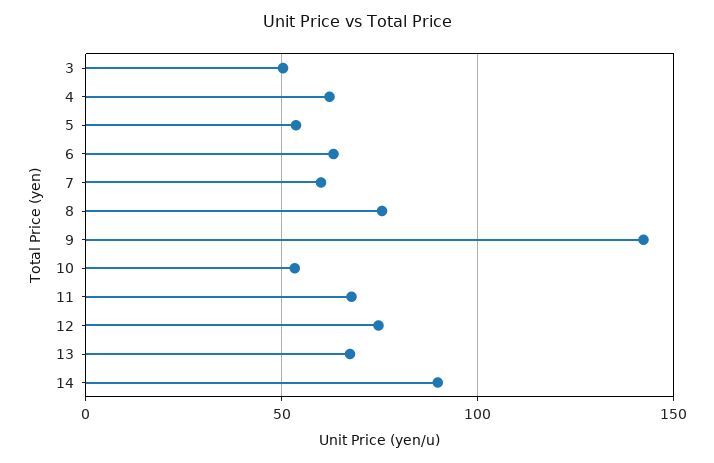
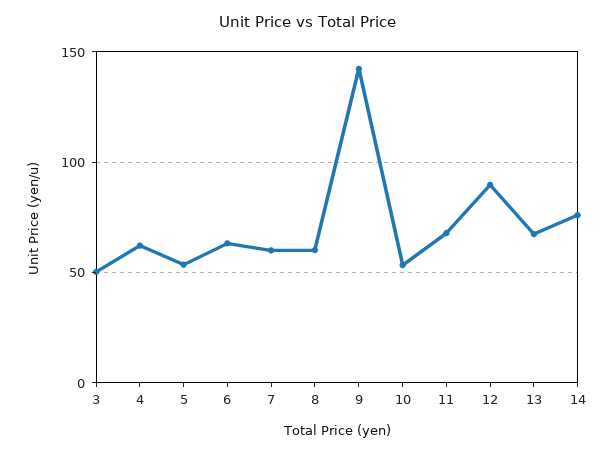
  {
    "3": 50,
    "4": 60,
    "5": 55,
    "6": 65,
    "7": 60,
-   "8": 75,
+   "8": 60,
    "9": 140,
    "10": 55,
    "11": 70,
-   "12": 75,
+   "12": 90,
    "13": 65,
-   "14": 90
+   "14": 75
  }

